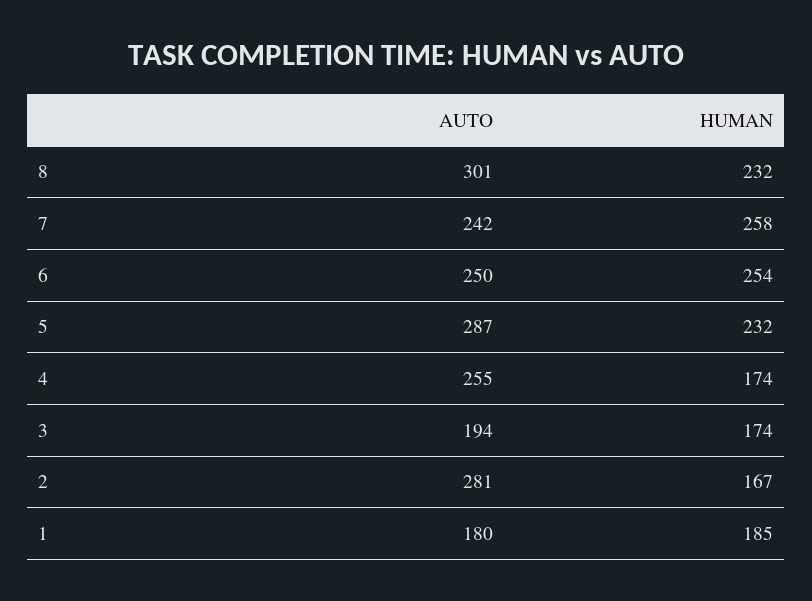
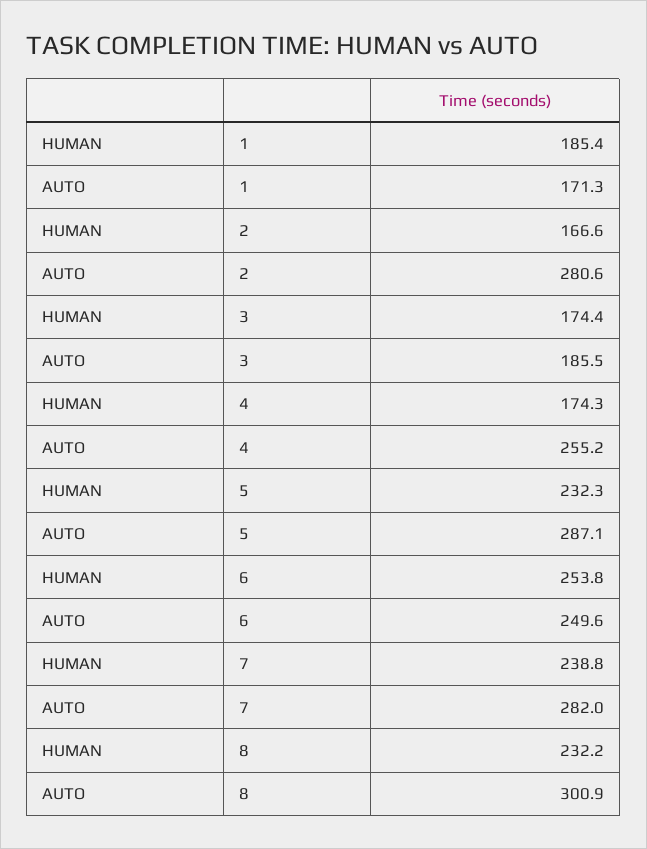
  {
    "AUTO": {
      "8": 300.9,
-     "7": 242,
+     "7": 282,
      "6": 249.6,
      "5": 287.1,
      "4": 255.2,
-     "3": 194,
+     "3": 185.5,
      "2": 280.6,
-     "1": 180
+     "1": 171.3
    },
    "HUMAN": {
      "8": 232.2,
-     "7": 258,
+     "7": 238.8,
      "6": 253.8,
      "5": 232.3,
      "4": 174.3,
      "3": 174.4,
      "2": 166.6,
      "1": 185.4
    }
  }

